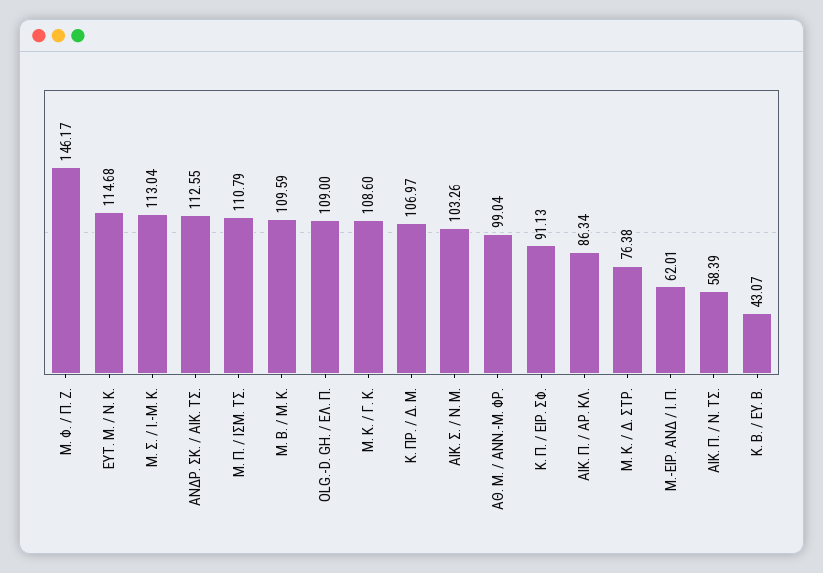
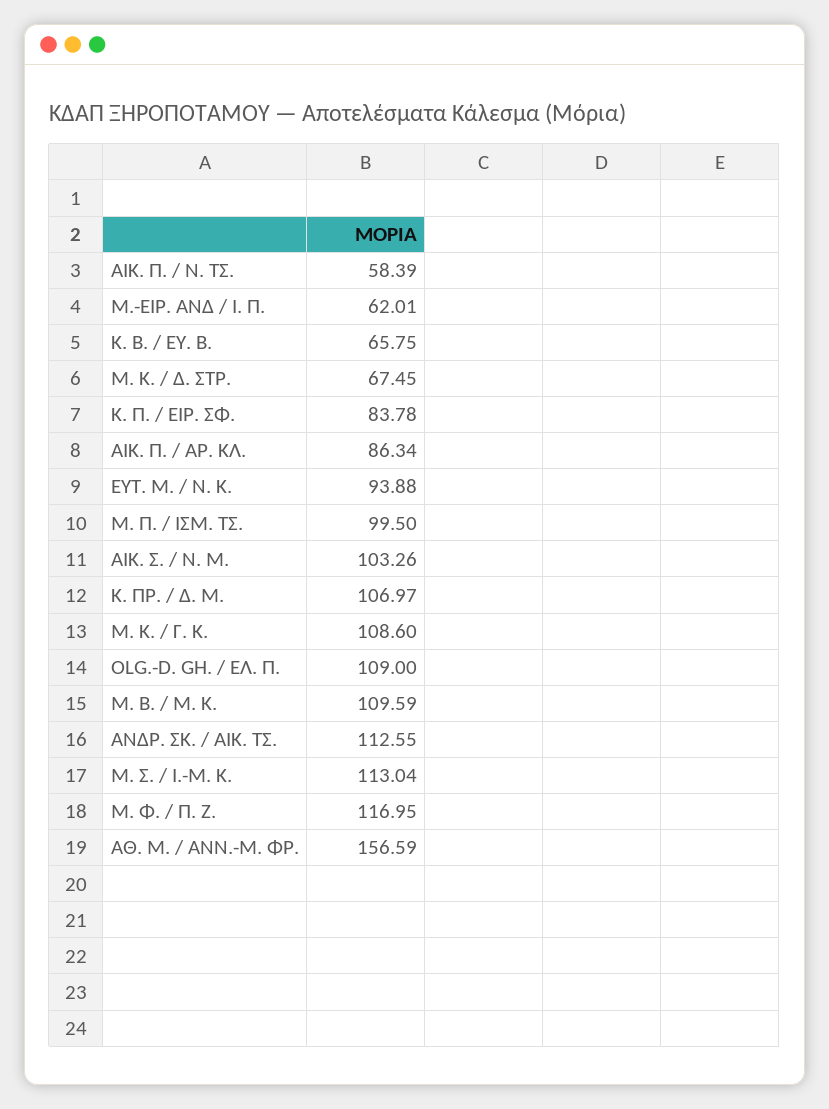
  {
-   "Μ. Φ. / Π. Ζ.": 146.17,
+   "Μ. Φ. / Π. Ζ.": 116.95,
-   "ΕΥΤ. Μ. / Ν. Κ.": 114.68,
+   "ΕΥΤ. Μ. / Ν. Κ.": 93.88,
    "Μ. Σ. / Ι.-Μ. Κ.": 113.04,
    "ΑΝΔΡ. ΣΚ. / ΑΙΚ. ΤΣ.": 112.55,
-   "Μ. Π. / ΙΣΜ. ΤΣ.": 110.79,
+   "Μ. Π. / ΙΣΜ. ΤΣ.": 99.5,
    "Μ. Β. / Μ. Κ.": 109.59,
    "OLG.-D. GH. / ΕΛ. Π.": 109,
    "Μ. Κ. / Γ. Κ.": 108.6,
    "Κ. ΠΡ. / Δ. Μ.": 106.97,
    "ΑΙΚ. Σ. / Ν. Μ.": 103.26,
-   "ΑΘ. Μ. / ΑΝΝ.-Μ. ΦΡ.": 99.04,
+   "ΑΘ. Μ. / ΑΝΝ.-Μ. ΦΡ.": 156.59,
-   "Κ. Π. / ΕΙΡ. ΣΦ.": 91.13,
+   "Κ. Π. / ΕΙΡ. ΣΦ.": 83.78,
    "ΑΙΚ. Π. / ΑΡ. ΚΛ.": 86.34,
-   "Μ. Κ. / Δ. ΣΤΡ.": 76.38,
+   "Μ. Κ. / Δ. ΣΤΡ.": 67.45,
    "Μ.-ΕΙΡ. ΑΝΔ / Ι. Π.": 62.01,
    "ΑΙΚ. Π. / Ν. ΤΣ.": 58.39,
-   "Κ. Β. / ΕΥ. Β.": 43.07
+   "Κ. Β. / ΕΥ. Β.": 65.75
  }

